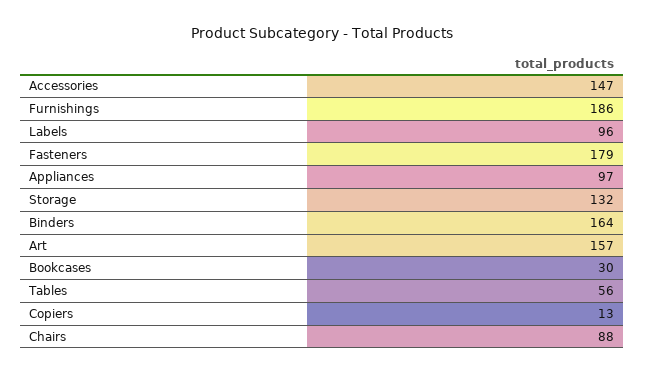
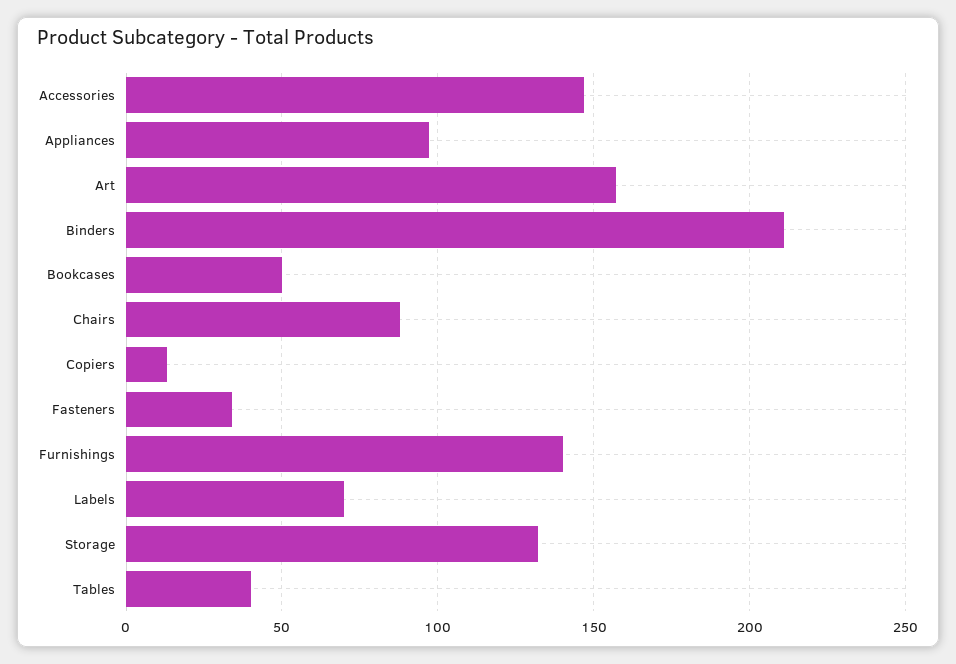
  {
    "Accessories": 147,
-   "Furnishings": 186,
+   "Furnishings": 140,
-   "Labels": 96,
+   "Labels": 70,
-   "Fasteners": 179,
+   "Fasteners": 35,
    "Appliances": 97,
    "Storage": 132,
-   "Binders": 164,
+   "Binders": 210,
    "Art": 157,
-   "Bookcases": 30,
+   "Bookcases": 50,
-   "Tables": 56,
+   "Tables": 40,
    "Copiers": 13,
    "Chairs": 88
  }

